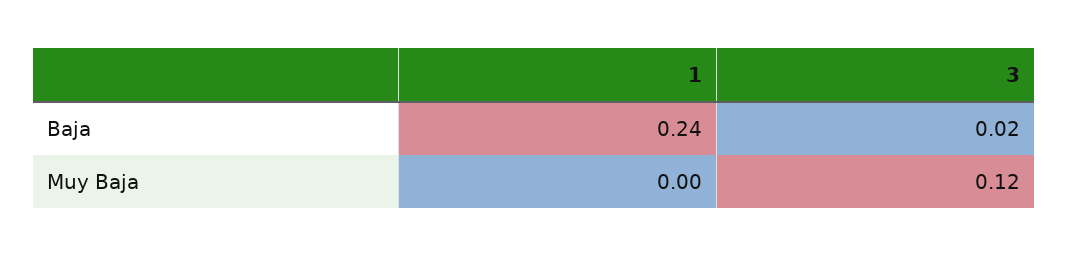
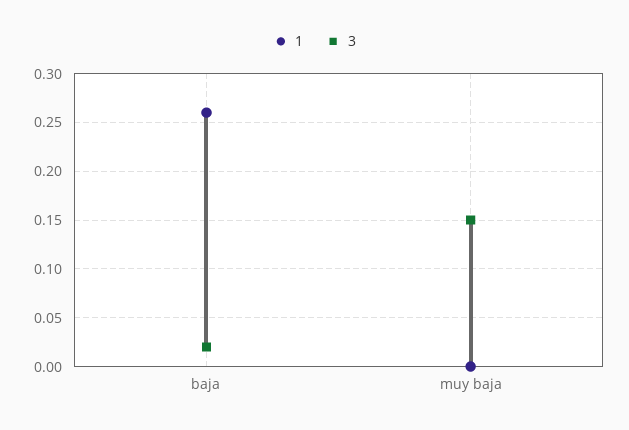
  {
    "1": {
-     "Baja": 0.24,
+     "Baja": 0.26,
      "Muy Baja": 0
    },
    "3": {
      "Baja": 0.02,
-     "Muy Baja": 0.12
+     "Muy Baja": 0.15
    }
  }

